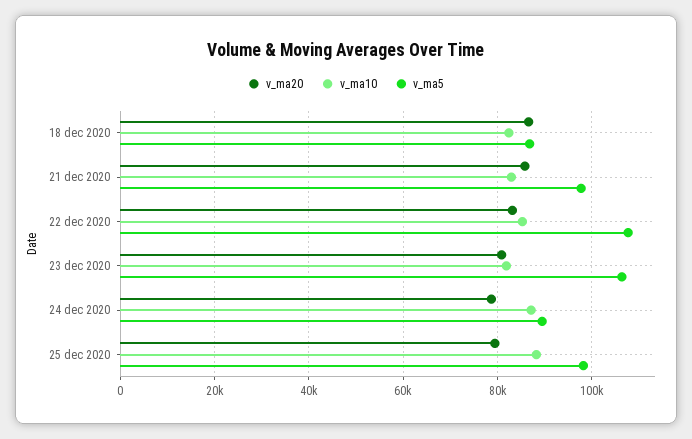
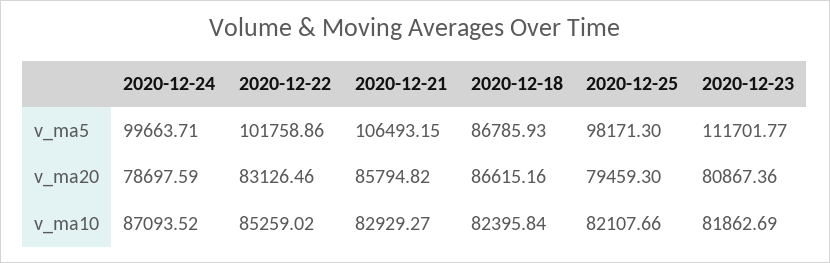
  {
    "v_ma20": {
      "18 dec 2020": 86615.16,
      "21 dec 2020": 85794.82,
      "22 dec 2020": 83126.46,
      "23 dec 2020": 80867.36,
      "24 dec 2020": 78697.59,
      "25 dec 2020": 79459.3
    },
    "v_ma10": {
      "18 dec 2020": 82395.84,
      "21 dec 2020": 82929.27,
      "22 dec 2020": 85259.02,
      "23 dec 2020": 81862.69,
      "24 dec 2020": 87093.52,
-     "25 dec 2020": 88000
+     "25 dec 2020": 82107.66
    },
    "v_ma5": {
      "18 dec 2020": 86785.93,
-     "21 dec 2020": 98000,
+     "21 dec 2020": 106493.15,
-     "22 dec 2020": 108000,
+     "22 dec 2020": 101758.86,
-     "23 dec 2020": 106000,
+     "23 dec 2020": 111701.77,
-     "24 dec 2020": 90000,
+     "24 dec 2020": 99663.71,
      "25 dec 2020": 98171.3
    }
  }

